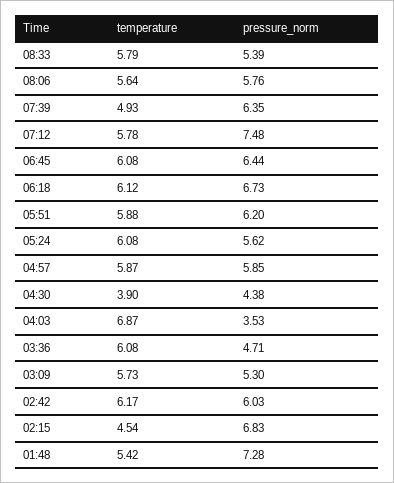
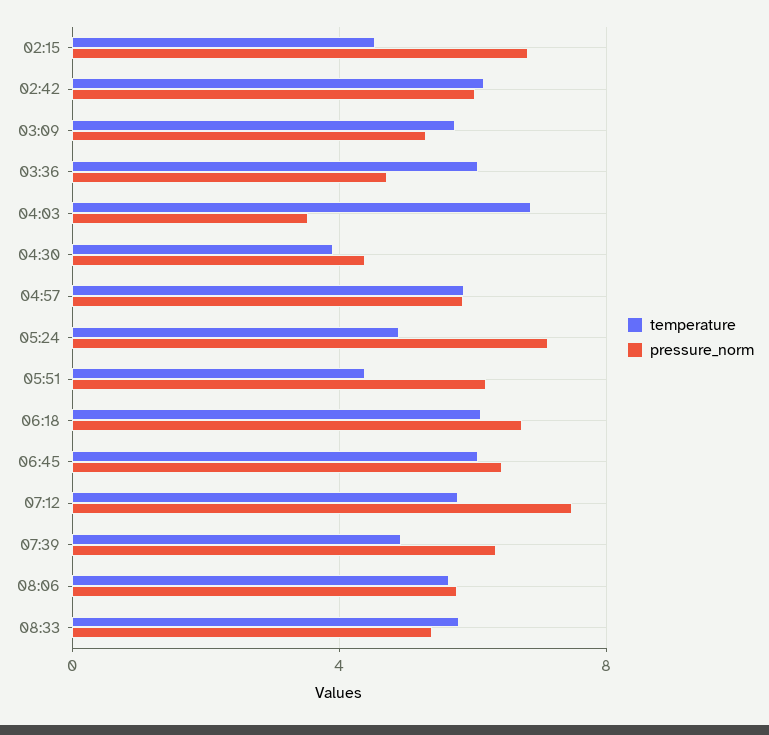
  {
    "temperature": {
      "08:33": 5.79,
      "08:06": 5.64,
      "07:39": 4.93,
      "07:12": 5.78,
      "06:45": 6.08,
      "06:18": 6.12,
-     "05:51": 5.88,
+     "05:51": 4.5,
-     "05:24": 6.08,
+     "05:24": 5,
      "04:57": 5.87,
      "04:30": 3.9,
      "04:03": 6.87,
      "03:36": 6.08,
      "03:09": 5.73,
      "02:42": 6.17,
-     "02:15": 4.54,
+     "02:15": 4.54
-     "01:48": 5.42
    },
    "pressure_norm": {
      "08:33": 5.39,
      "08:06": 5.76,
      "07:39": 6.35,
      "07:12": 7.48,
      "06:45": 6.44,
      "06:18": 6.73,
      "05:51": 6.2,
-     "05:24": 5.62,
+     "05:24": 7,
      "04:57": 5.85,
      "04:30": 4.38,
      "04:03": 3.53,
      "03:36": 4.71,
      "03:09": 5.3,
      "02:42": 6.03,
-     "02:15": 6.83,
+     "02:15": 6.83
-     "01:48": 7.28
    }
  }

